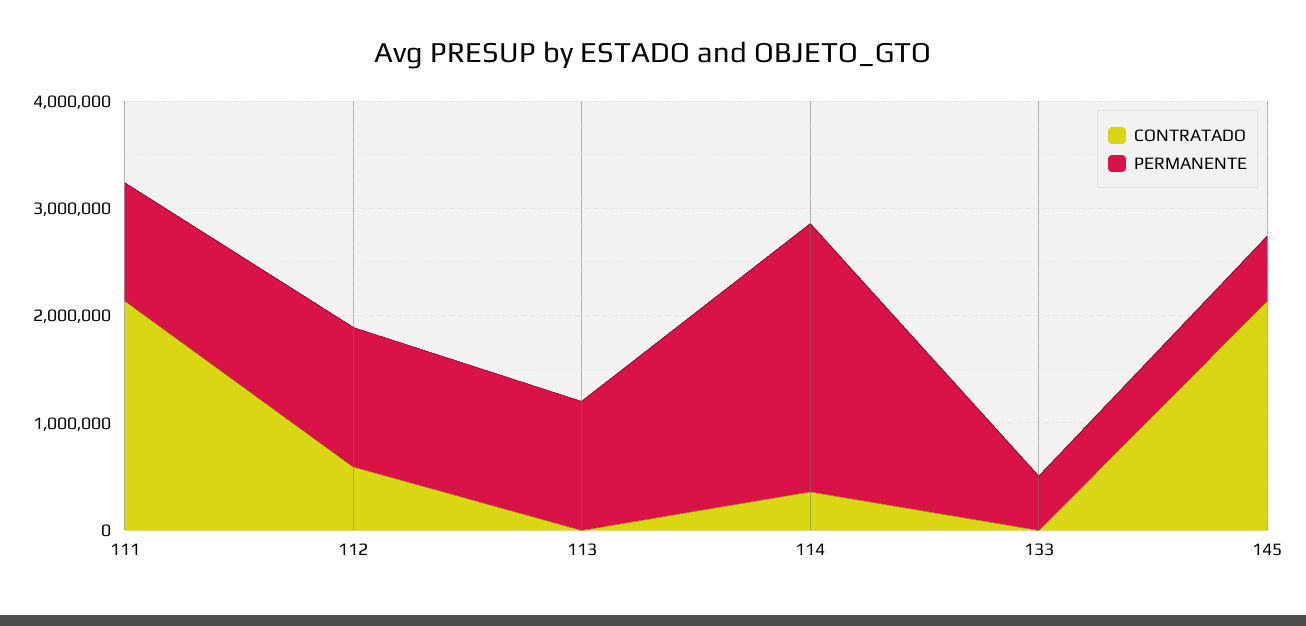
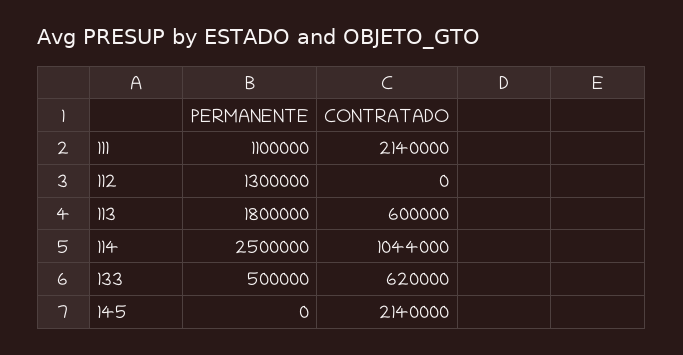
  {
    "CONTRATADO": {
      "111": 2140000,
-     "112": 600000,
+     "112": 0,
-     "113": 0,
+     "113": 600000,
-     "114": 400000,
+     "114": 1044000,
-     "133": 0,
+     "133": 620000,
      "145": 2140000
    },
    "PERMANENTE": {
      "111": 1100000,
      "112": 1300000,
-     "113": 1200000,
+     "113": 1800000,
      "114": 2500000,
      "133": 500000,
-     "145": 600000
+     "145": 0
    }
  }

